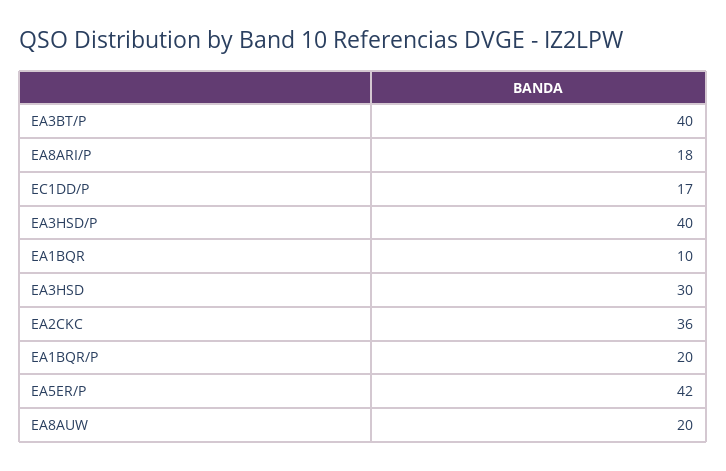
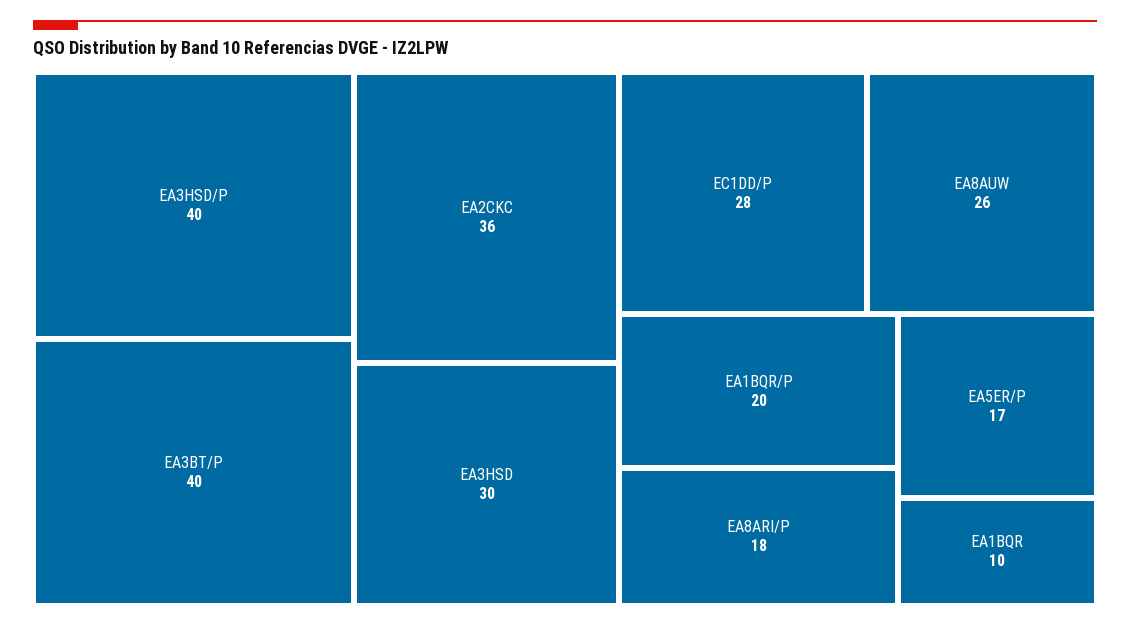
  {
    "EA3BT/P": 40,
    "EA8ARI/P": 18,
-   "EC1DD/P": 17,
+   "EC1DD/P": 28,
    "EA3HSD/P": 40,
    "EA1BQR": 10,
    "EA3HSD": 30,
    "EA2CKC": 36,
    "EA1BQR/P": 20,
-   "EA5ER/P": 42,
+   "EA5ER/P": 17,
-   "EA8AUW": 20
+   "EA8AUW": 26
  }

